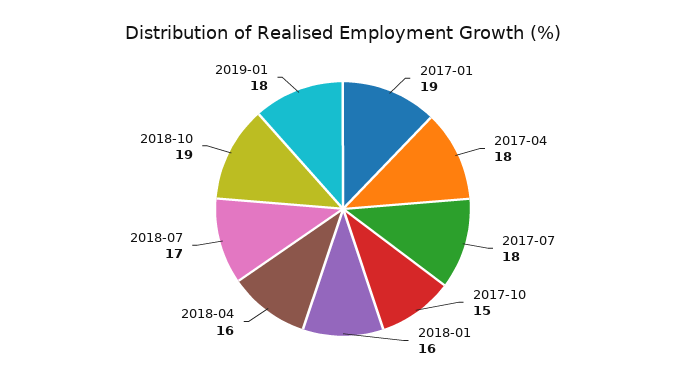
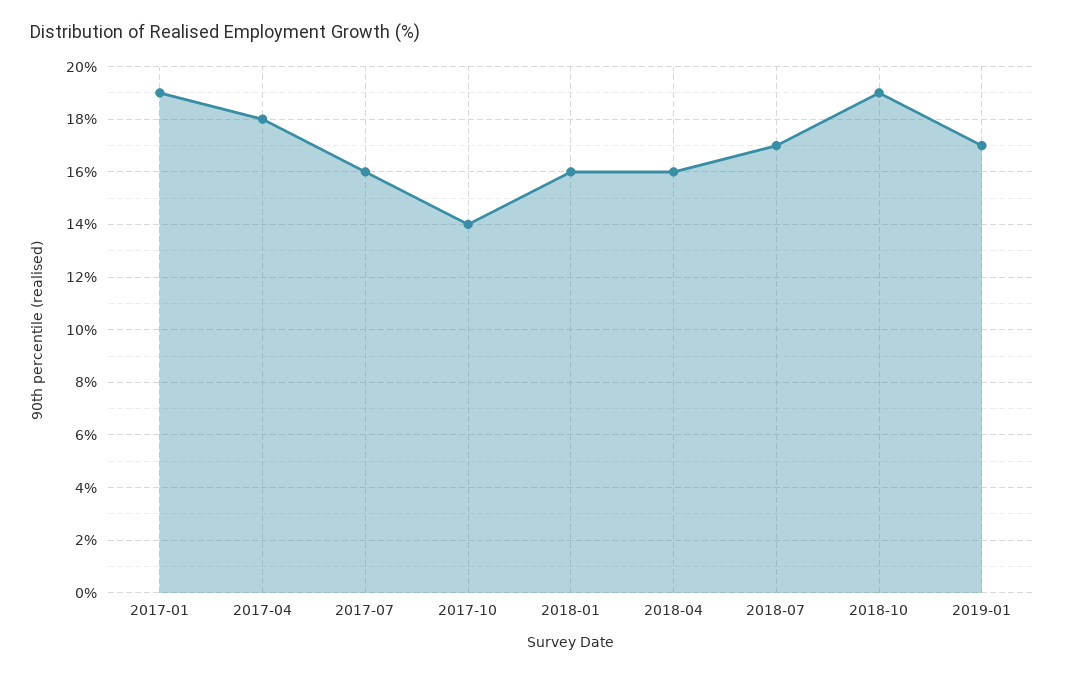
  {
    "2017-01": 19,
    "2017-04": 18,
-   "2017-07": 18,
+   "2017-07": 16,
-   "2017-10": 15,
+   "2017-10": 14,
    "2018-01": 16,
    "2018-04": 16,
    "2018-07": 17,
    "2018-10": 19,
-   "2019-01": 18
+   "2019-01": 17
  }

